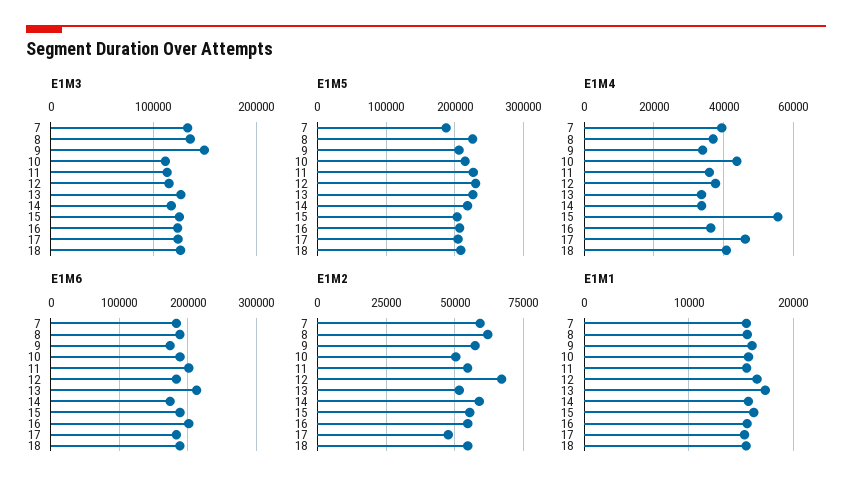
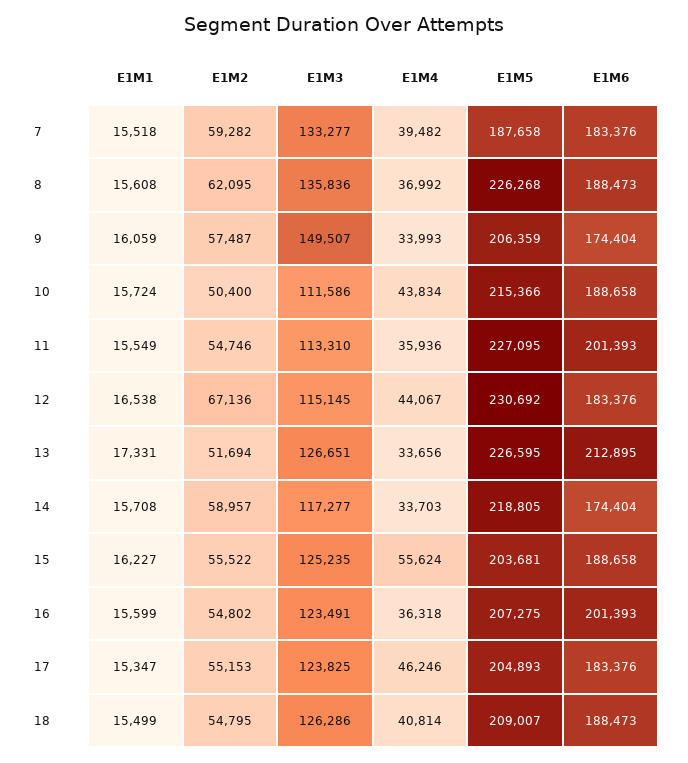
  {
    "E1M3": {
      "7": 133277,
      "8": 135836,
      "9": 149507,
      "10": 111586,
      "11": 113310,
      "12": 115145,
      "13": 126651,
      "14": 117277,
      "15": 125235,
      "16": 123491,
      "17": 123825,
      "18": 126286
    },
    "E1M5": {
      "7": 187658,
      "8": 226268,
      "9": 206359,
      "10": 215366,
      "11": 227095,
      "12": 230692,
      "13": 226595,
      "14": 218805,
      "15": 203681,
      "16": 207275,
      "17": 204893,
      "18": 209007
    },
    "E1M4": {
      "7": 39482,
      "8": 36992,
      "9": 33993,
      "10": 43834,
      "11": 35936,
-     "12": 38000,
+     "12": 44067,
      "13": 33656,
      "14": 33703,
      "15": 55624,
      "16": 36318,
      "17": 46246,
      "18": 40814
    },
    "E1M6": {
      "7": 183376,
      "8": 188473,
      "9": 174404,
      "10": 188658,
      "11": 201393,
      "12": 183376,
      "13": 212895,
      "14": 174404,
      "15": 188658,
      "16": 201393,
      "17": 183376,
      "18": 188473
    },
    "E1M2": {
      "7": 59282,
      "8": 62095,
      "9": 57487,
      "10": 50400,
      "11": 54746,
      "12": 67136,
      "13": 51694,
      "14": 58957,
      "15": 55522,
      "16": 54802,
-     "17": 47500,
+     "17": 55153,
      "18": 54795
    },
    "E1M1": {
      "7": 15518,
      "8": 15608,
      "9": 16059,
      "10": 15724,
      "11": 15549,
      "12": 16538,
      "13": 17331,
      "14": 15708,
      "15": 16227,
      "16": 15599,
      "17": 15347,
      "18": 15499
    }
  }

